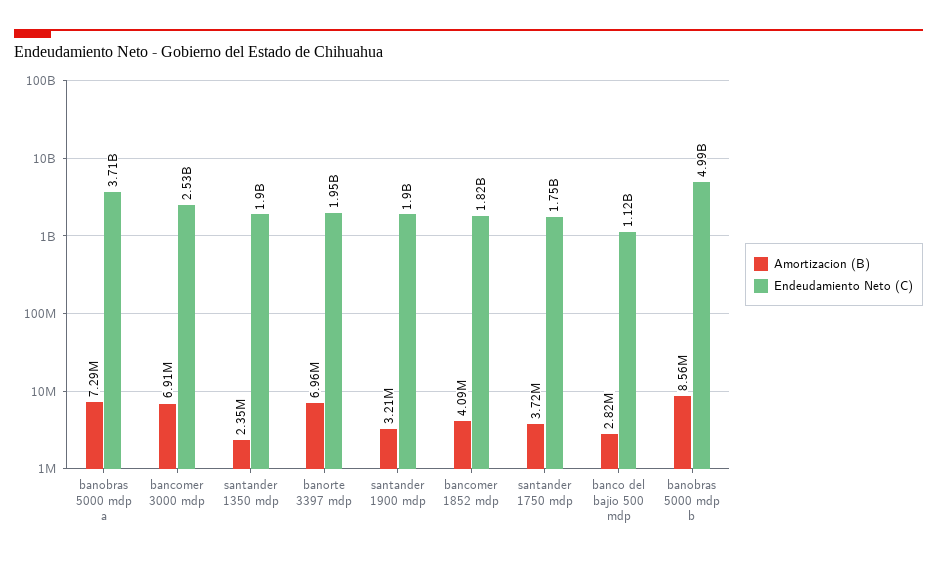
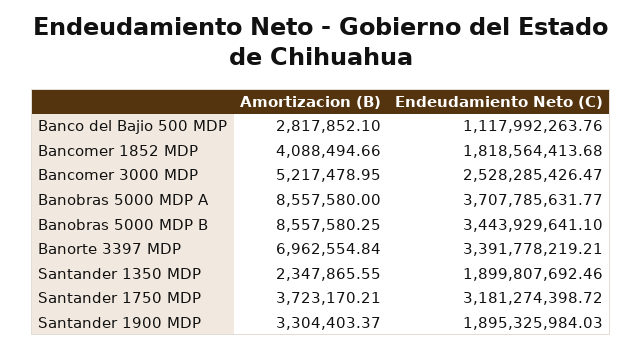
  {
    "Amortizacion (B)": {
-     "banobras 5000 mdp a": 7290000,
+     "banobras 5000 mdp a": 8557580,
-     "bancomer 3000 mdp": 6910000,
+     "bancomer 3000 mdp": 5217478.95,
      "santander 1350 mdp": 2347865.55,
      "banorte 3397 mdp": 6962554.84,
-     "santander 1900 mdp": 3210000,
+     "santander 1900 mdp": 3304403.37,
      "bancomer 1852 mdp": 4088494.66,
      "santander 1750 mdp": 3723170.21,
      "banco del bajio 500 mdp": 2817852.1,
      "banobras 5000 mdp b": 8557580.25
    },
    "Endeudamiento Neto (C)": {
      "banobras 5000 mdp a": 3707785631.77,
      "bancomer 3000 mdp": 2528285426.47,
      "santander 1350 mdp": 1899807692.46,
-     "banorte 3397 mdp": 1950000000,
+     "banorte 3397 mdp": 3391778219.21,
      "santander 1900 mdp": 1895325984.03,
      "bancomer 1852 mdp": 1818564413.68,
-     "santander 1750 mdp": 1750000000,
+     "santander 1750 mdp": 3181274398.72,
      "banco del bajio 500 mdp": 1117992263.76,
-     "banobras 5000 mdp b": 4990000000
+     "banobras 5000 mdp b": 3443929641.1
    }
  }

